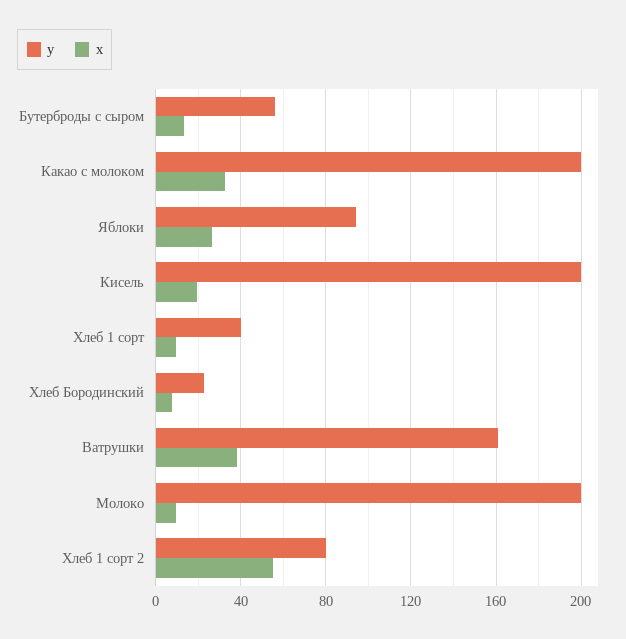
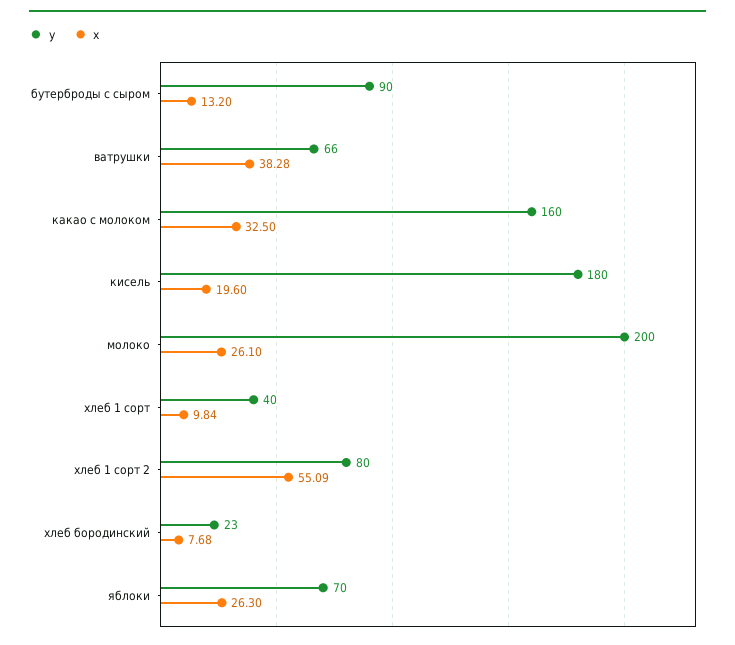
  {
    "y": {
-     "Бутерброды с сыром": 55,
+     "Бутерброды с сыром": 90,
-     "Какао с молоком": 200,
+     "Какао с молоком": 160,
-     "Яблоки": 95,
+     "Яблоки": 70,
-     "Кисель": 200,
+     "Кисель": 180,
      "Хлеб 1 сорт": 40,
      "Хлеб Бородинский": 23,
-     "Ватрушки": 160,
+     "Ватрушки": 66,
      "Молоко": 200,
      "Хлеб 1 сорт 2": 80
    },
    "x": {
      "Бутерброды с сыром": 13.2,
      "Какао с молоком": 32.5,
      "Яблоки": 26.3,
      "Кисель": 19.6,
      "Хлеб 1 сорт": 9.84,
      "Хлеб Бородинский": 7.68,
      "Ватрушки": 38.28,
-     "Молоко": 10,
+     "Молоко": 26.1,
      "Хлеб 1 сорт 2": 55.09
    }
  }

